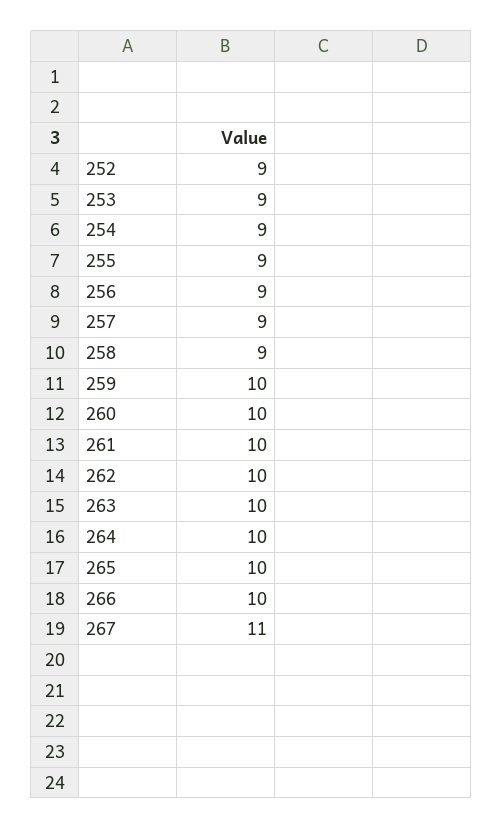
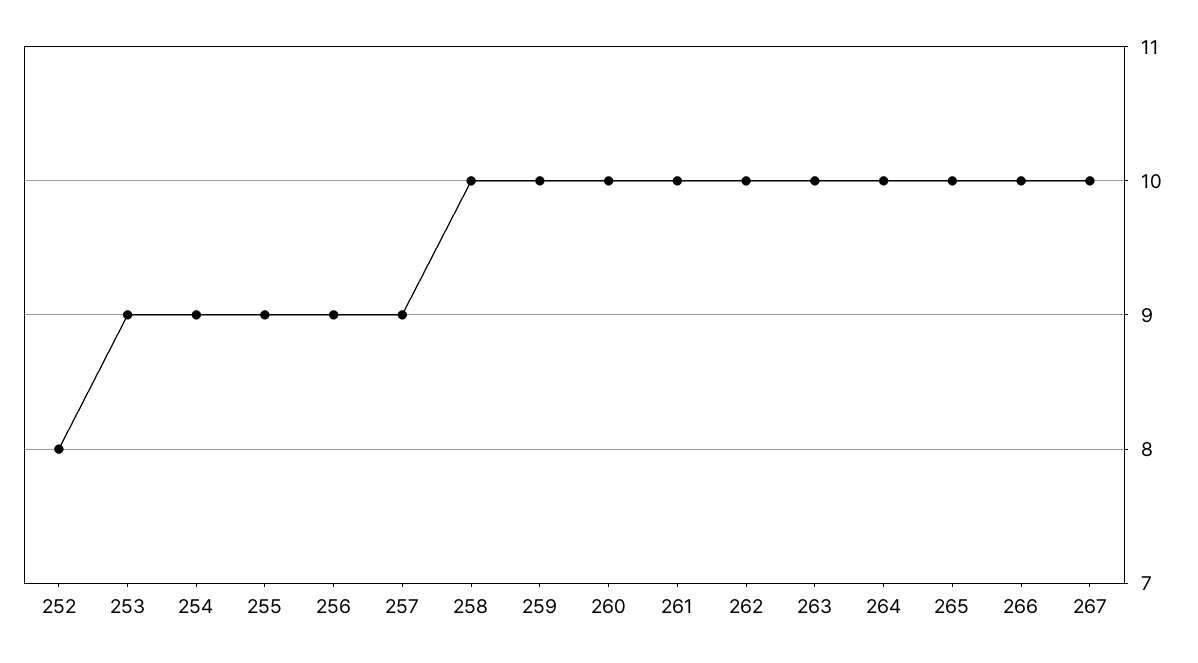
  {
-   "252": 9,
+   "252": 8,
    "253": 9,
    "254": 9,
    "255": 9,
    "256": 9,
    "257": 9,
-   "258": 9,
+   "258": 10,
    "259": 10,
    "260": 10,
    "261": 10,
    "262": 10,
    "263": 10,
    "264": 10,
    "265": 10,
    "266": 10,
-   "267": 11
+   "267": 10
  }

